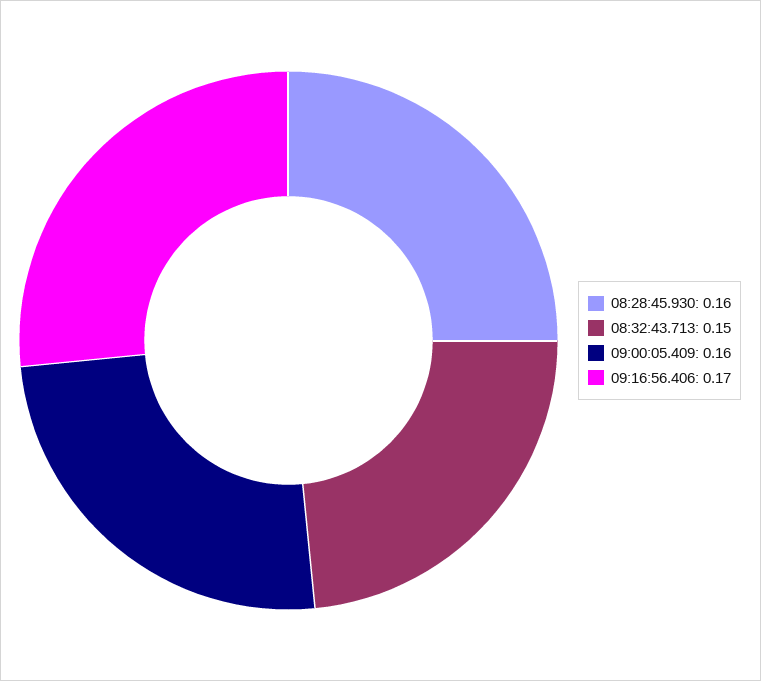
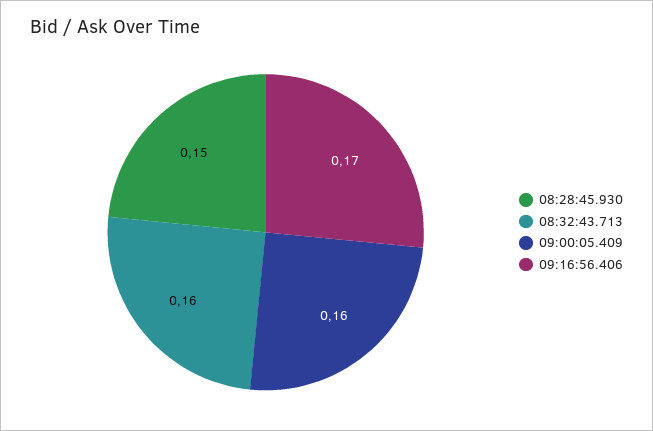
  {
-   "08:28:45.930": 0.16,
+   "08:28:45.930": 0.15,
-   "08:32:43.713": 0.15,
+   "08:32:43.713": 0.16,
    "09:00:05.409": 0.16,
    "09:16:56.406": 0.17
  }

